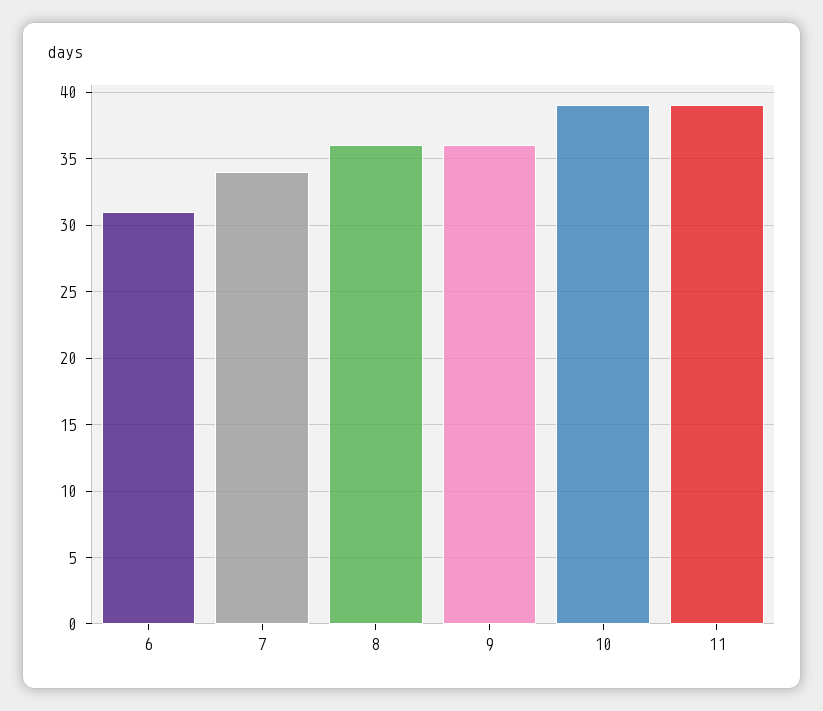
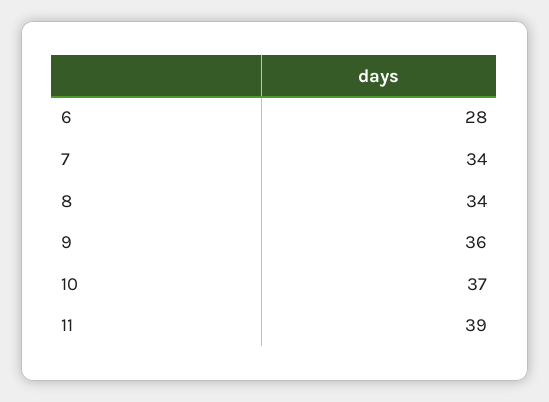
  {
-   "6": 31,
+   "6": 28,
    "7": 34,
-   "8": 36,
+   "8": 34,
    "9": 36,
-   "10": 39,
+   "10": 37,
    "11": 39
  }

